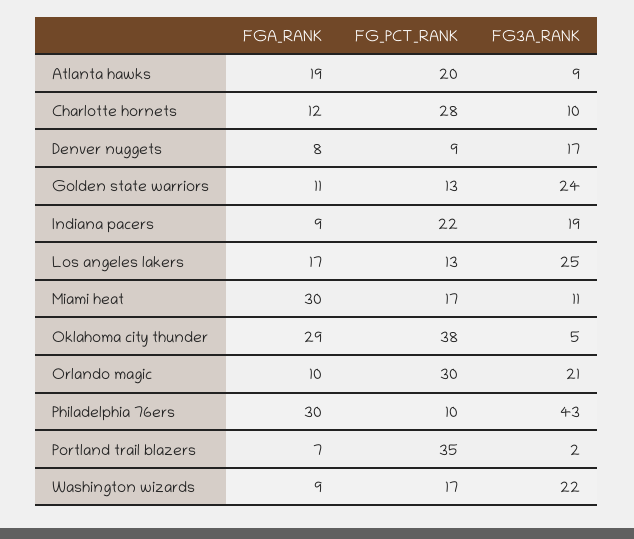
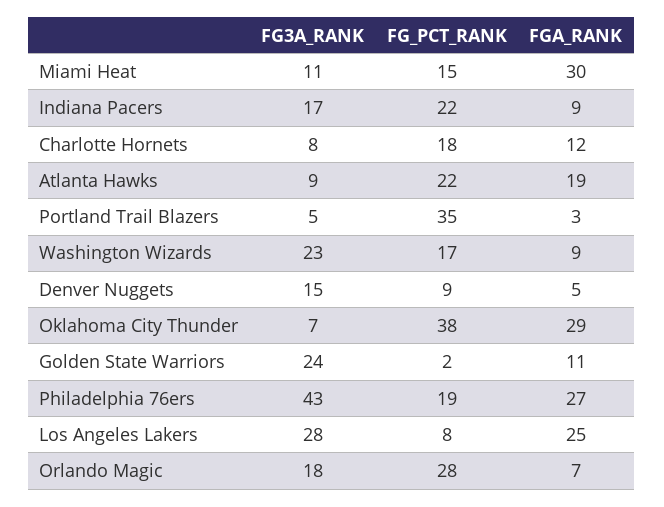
  {
    "FGA_RANK": {
      "Atlanta hawks": 19,
      "Charlotte hornets": 12,
-     "Denver nuggets": 8,
+     "Denver nuggets": 5,
      "Golden state warriors": 11,
      "Indiana pacers": 9,
-     "Los angeles lakers": 17,
+     "Los angeles lakers": 25,
      "Miami heat": 30,
      "Oklahoma city thunder": 29,
-     "Orlando magic": 10,
+     "Orlando magic": 7,
-     "Philadelphia 76ers": 30,
+     "Philadelphia 76ers": 27,
-     "Portland trail blazers": 7,
+     "Portland trail blazers": 3,
      "Washington wizards": 9
    },
    "FG_PCT_RANK": {
-     "Atlanta hawks": 20,
+     "Atlanta hawks": 22,
-     "Charlotte hornets": 28,
+     "Charlotte hornets": 18,
      "Denver nuggets": 9,
-     "Golden state warriors": 13,
+     "Golden state warriors": 2,
      "Indiana pacers": 22,
-     "Los angeles lakers": 13,
+     "Los angeles lakers": 8,
-     "Miami heat": 17,
+     "Miami heat": 15,
      "Oklahoma city thunder": 38,
-     "Orlando magic": 30,
+     "Orlando magic": 28,
-     "Philadelphia 76ers": 10,
+     "Philadelphia 76ers": 19,
      "Portland trail blazers": 35,
      "Washington wizards": 17
    },
    "FG3A_RANK": {
      "Atlanta hawks": 9,
-     "Charlotte hornets": 10,
+     "Charlotte hornets": 8,
-     "Denver nuggets": 17,
+     "Denver nuggets": 15,
      "Golden state warriors": 24,
-     "Indiana pacers": 19,
+     "Indiana pacers": 17,
-     "Los angeles lakers": 25,
+     "Los angeles lakers": 28,
      "Miami heat": 11,
-     "Oklahoma city thunder": 5,
+     "Oklahoma city thunder": 7,
-     "Orlando magic": 21,
+     "Orlando magic": 18,
      "Philadelphia 76ers": 43,
-     "Portland trail blazers": 2,
+     "Portland trail blazers": 5,
-     "Washington wizards": 22
+     "Washington wizards": 23
    }
  }

